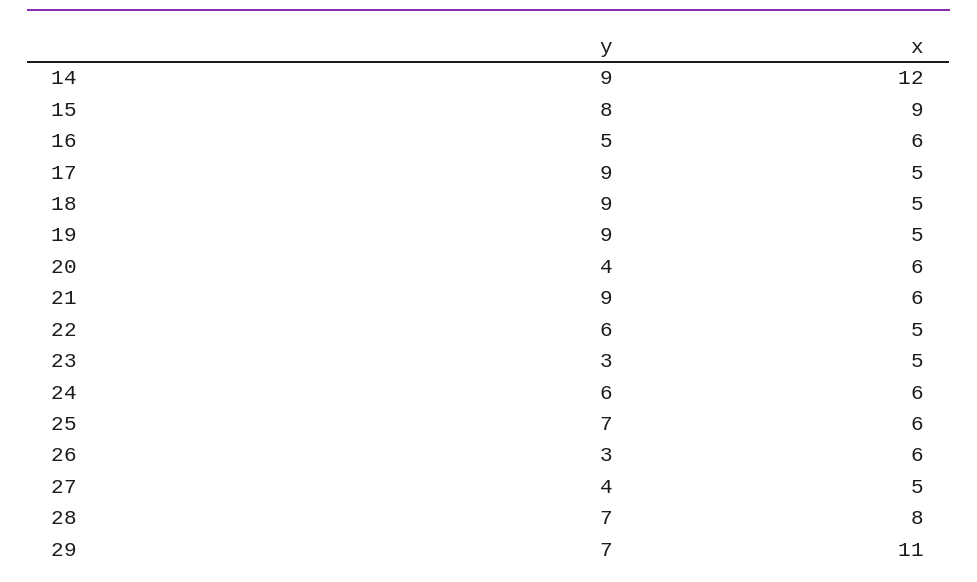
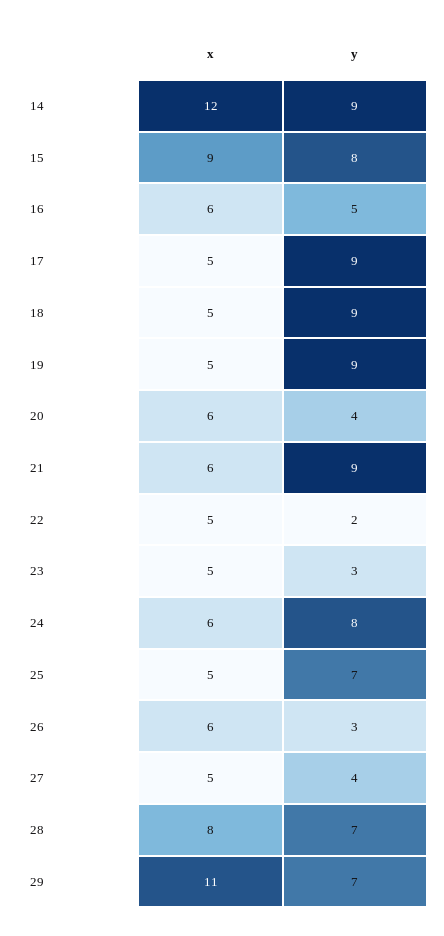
  {
    "y": {
      "14": 9,
      "15": 8,
      "16": 5,
      "17": 9,
      "18": 9,
      "19": 9,
      "20": 4,
      "21": 9,
-     "22": 6,
+     "22": 2,
      "23": 3,
-     "24": 6,
+     "24": 8,
      "25": 7,
      "26": 3,
      "27": 4,
      "28": 7,
      "29": 7
    },
    "x": {
      "14": 12,
      "15": 9,
      "16": 6,
      "17": 5,
      "18": 5,
      "19": 5,
      "20": 6,
      "21": 6,
      "22": 5,
      "23": 5,
      "24": 6,
-     "25": 6,
+     "25": 5,
      "26": 6,
      "27": 5,
      "28": 8,
      "29": 11
    }
  }

